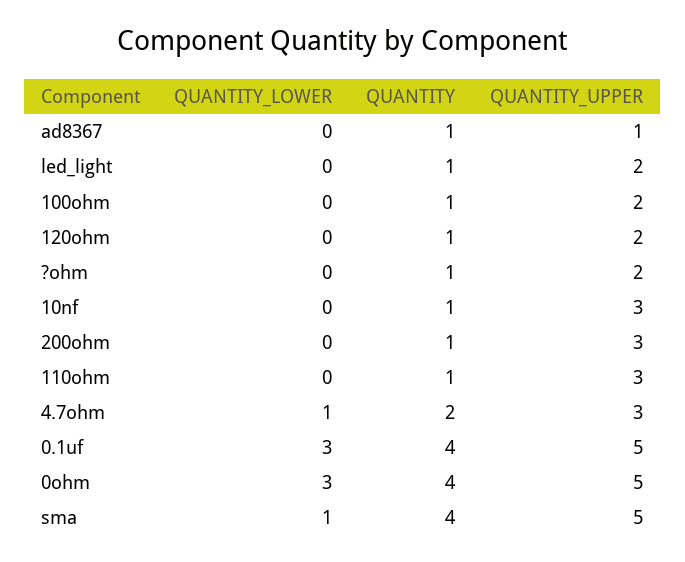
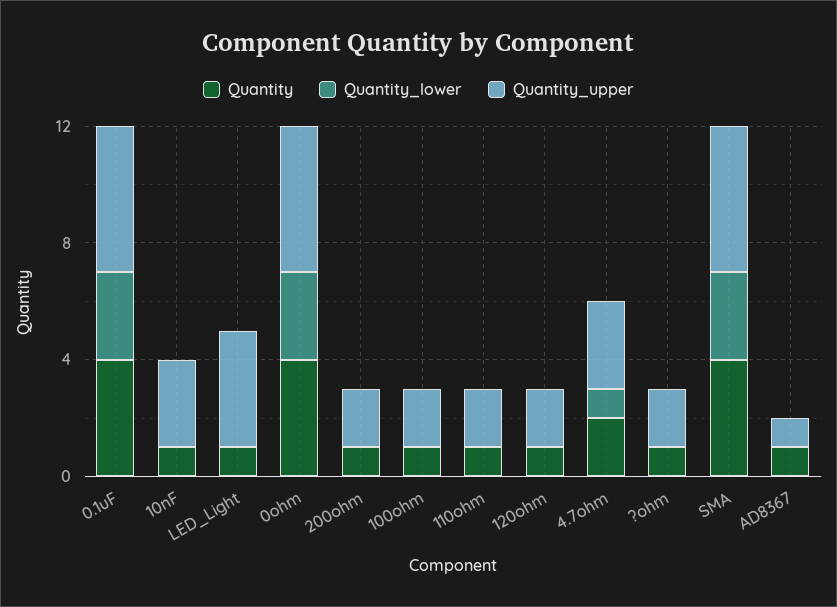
  {
    "QUANTITY_LOWER": {
      "ad8367": 0,
      "led_light": 0,
      "100ohm": 0,
      "120ohm": 0,
      "?ohm": 0,
      "10nf": 0,
      "200ohm": 0,
      "110ohm": 0,
      "4.7ohm": 1,
      "0.1uf": 3,
      "0ohm": 3,
-     "sma": 1
+     "sma": 3
    },
    "QUANTITY": {
      "ad8367": 1,
      "led_light": 1,
      "100ohm": 1,
      "120ohm": 1,
      "?ohm": 1,
      "10nf": 1,
      "200ohm": 1,
      "110ohm": 1,
      "4.7ohm": 2,
      "0.1uf": 4,
      "0ohm": 4,
      "sma": 4
    },
    "QUANTITY_UPPER": {
      "ad8367": 1,
-     "led_light": 2,
+     "led_light": 4,
      "100ohm": 2,
      "120ohm": 2,
      "?ohm": 2,
      "10nf": 3,
-     "200ohm": 3,
+     "200ohm": 2,
-     "110ohm": 3,
+     "110ohm": 2,
      "4.7ohm": 3,
      "0.1uf": 5,
      "0ohm": 5,
      "sma": 5
    }
  }

